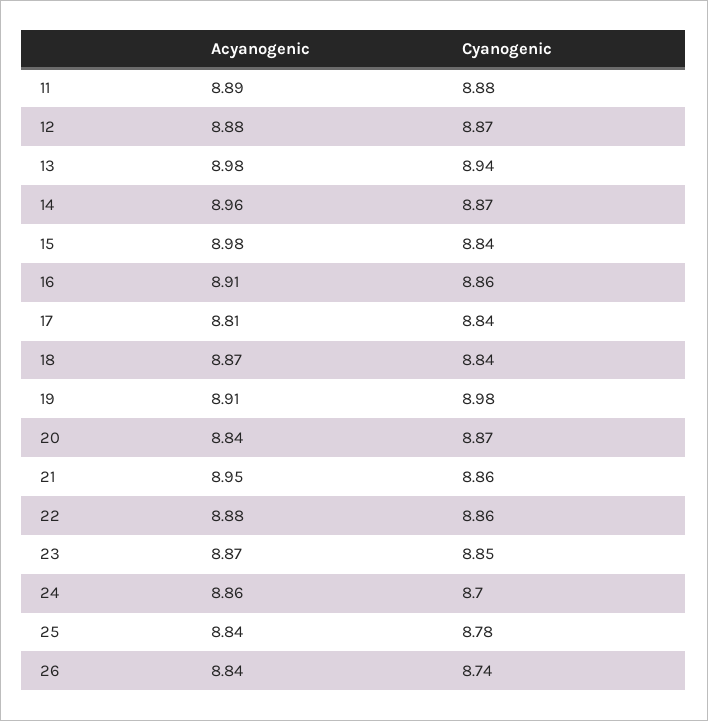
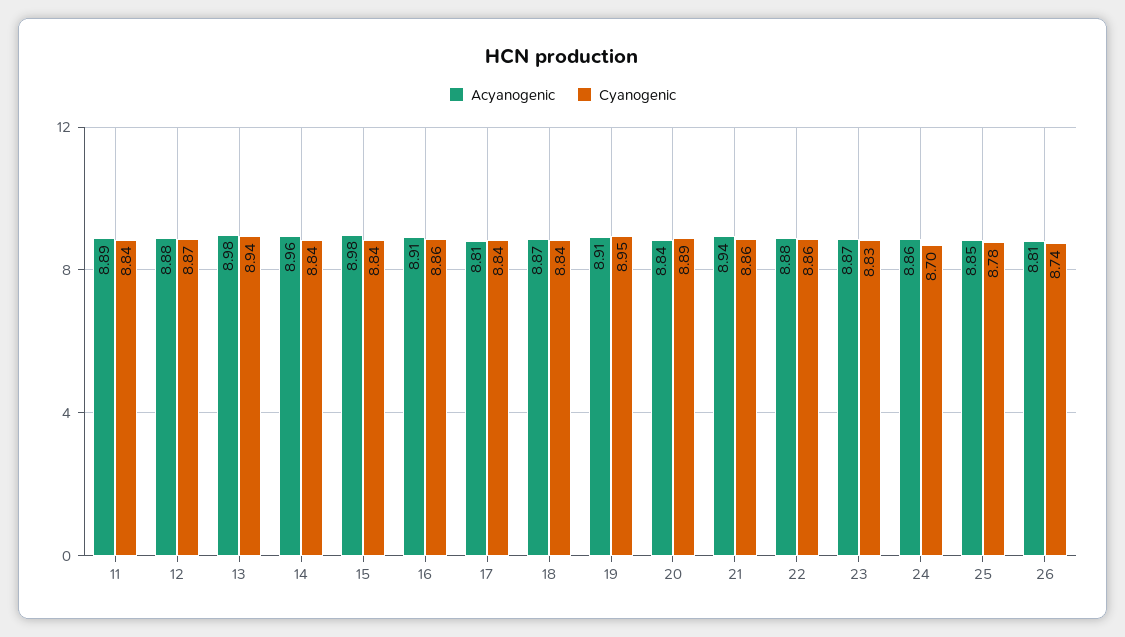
  {
    "Acyanogenic": {
      "11": 8.89,
      "12": 8.88,
      "13": 8.98,
      "14": 8.96,
      "15": 8.98,
      "16": 8.91,
      "17": 8.81,
      "18": 8.87,
      "19": 8.91,
      "20": 8.84,
-     "21": 8.95,
+     "21": 8.94,
      "22": 8.88,
      "23": 8.87,
      "24": 8.86,
-     "25": 8.84,
+     "25": 8.85,
-     "26": 8.84
+     "26": 8.81
    },
    "Cyanogenic": {
-     "11": 8.88,
+     "11": 8.84,
      "12": 8.87,
      "13": 8.94,
-     "14": 8.87,
+     "14": 8.84,
      "15": 8.84,
      "16": 8.86,
      "17": 8.84,
      "18": 8.84,
-     "19": 8.98,
+     "19": 8.95,
-     "20": 8.87,
+     "20": 8.89,
      "21": 8.86,
      "22": 8.86,
-     "23": 8.85,
+     "23": 8.83,
      "24": 8.7,
      "25": 8.78,
      "26": 8.74
    }
  }

